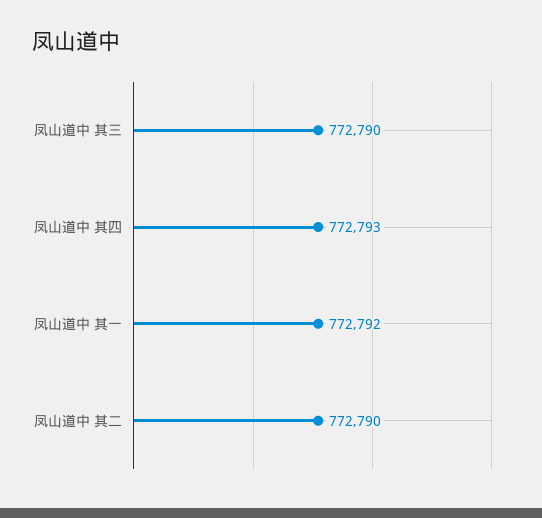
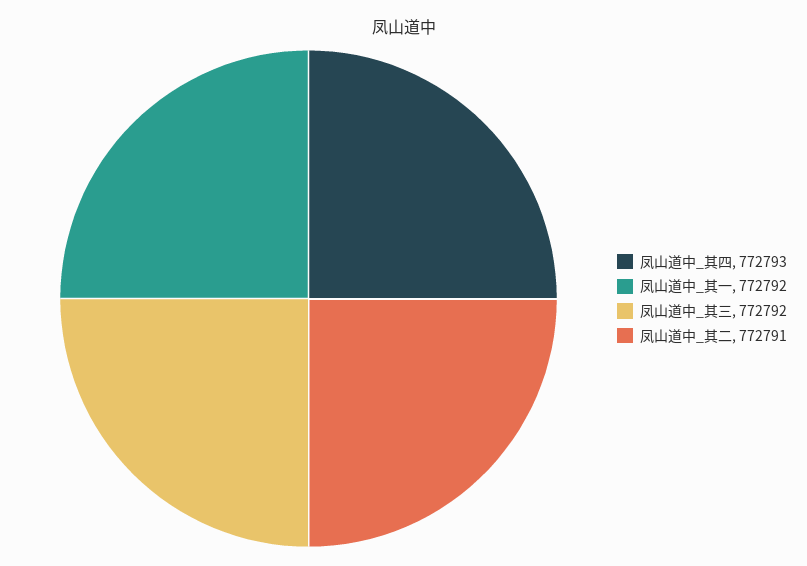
  {
-   "凤山道中 其三": 772790,
+   "凤山道中 其三": 772792,
    "凤山道中 其四": 772793,
    "凤山道中 其一": 772792,
-   "凤山道中 其二": 772790
+   "凤山道中 其二": 772791
  }

